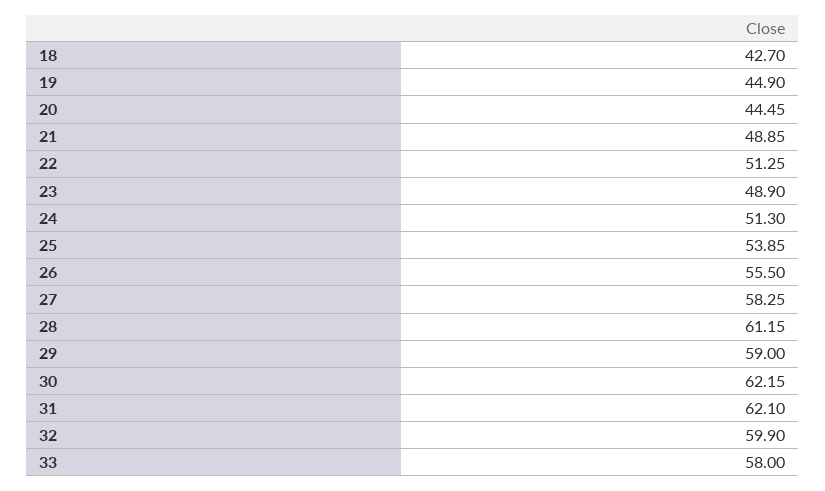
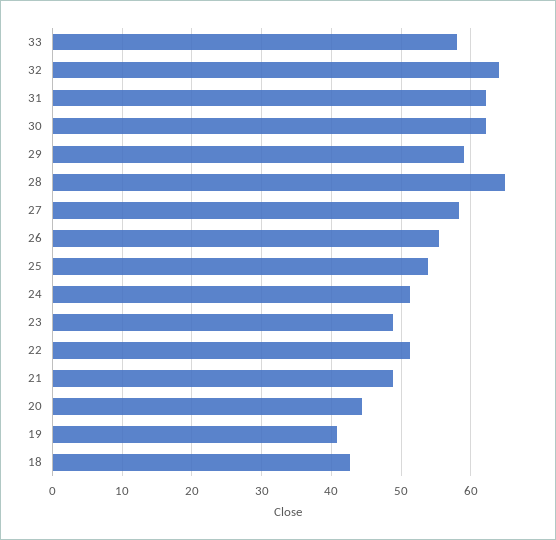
  {
    "18": 42.7,
-   "19": 44.9,
+   "19": 41,
    "20": 44.45,
    "21": 48.85,
    "22": 51.25,
    "23": 48.9,
    "24": 51.3,
    "25": 53.85,
    "26": 55.5,
    "27": 58.25,
-   "28": 61.15,
+   "28": 65,
    "29": 59,
    "30": 62.15,
    "31": 62.1,
-   "32": 59.9,
+   "32": 64,
    "33": 58
  }

